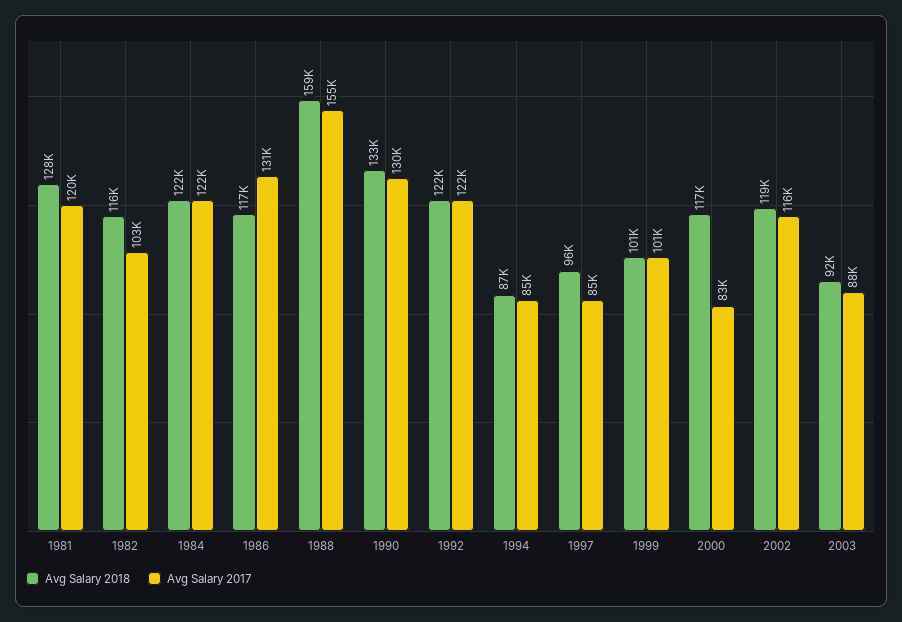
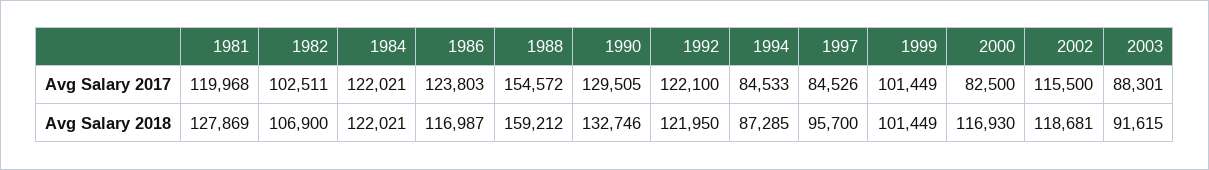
  {
    "Avg Salary 2018": {
      "1981": 127869,
-     "1982": 116000,
+     "1982": 106900,
      "1984": 122021,
      "1986": 116987,
      "1988": 159212,
      "1990": 132746,
      "1992": 121950,
      "1994": 87285,
      "1997": 95700,
      "1999": 101449,
      "2000": 116930,
      "2002": 118681,
      "2003": 91615
    },
    "Avg Salary 2017": {
      "1981": 119968,
      "1982": 102511,
      "1984": 122021,
-     "1986": 131000,
+     "1986": 123803,
      "1988": 154572,
      "1990": 129505,
      "1992": 122100,
      "1994": 84533,
      "1997": 84526,
      "1999": 101449,
      "2000": 82500,
      "2002": 115500,
      "2003": 88301
    }
  }

